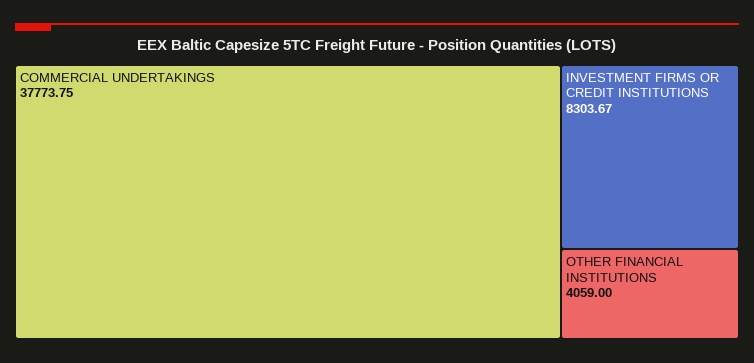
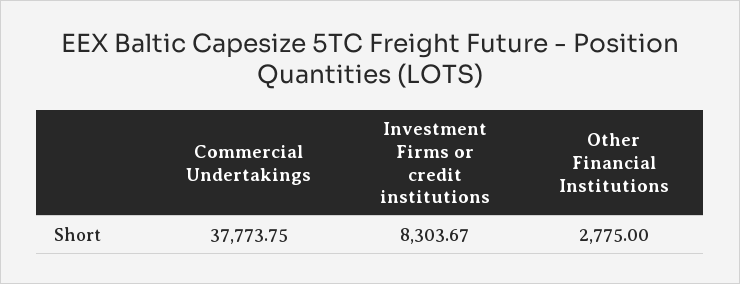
  {
    "COMMERCIAL UNDERTAKINGS": 37773.75,
    "INVESTMENT FIRMS OR CREDIT INSTITUTIONS": 8303.67,
-   "OTHER FINANCIAL INSTITUTIONS": 4059
+   "OTHER FINANCIAL INSTITUTIONS": 2775
  }

